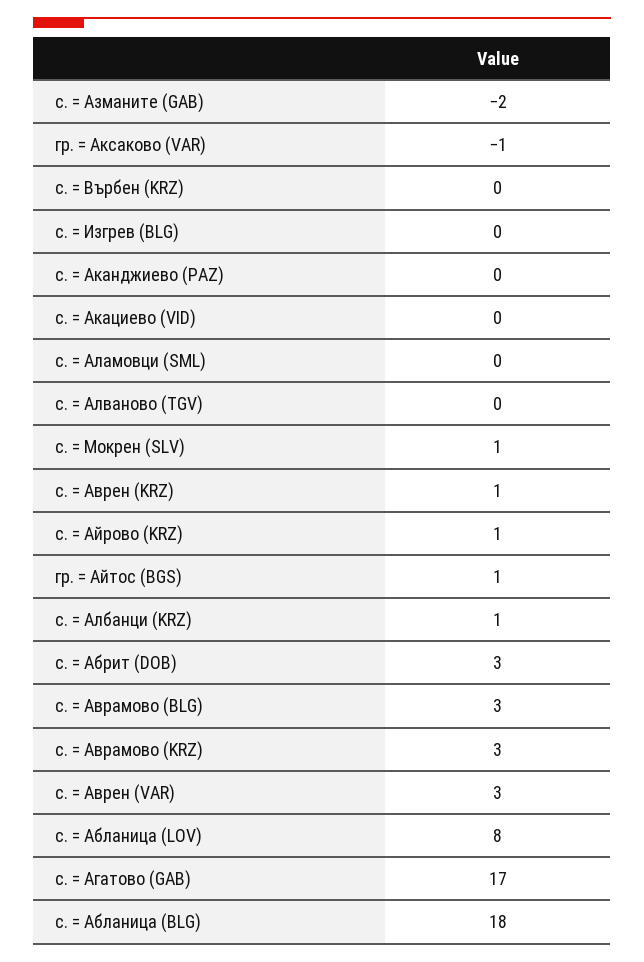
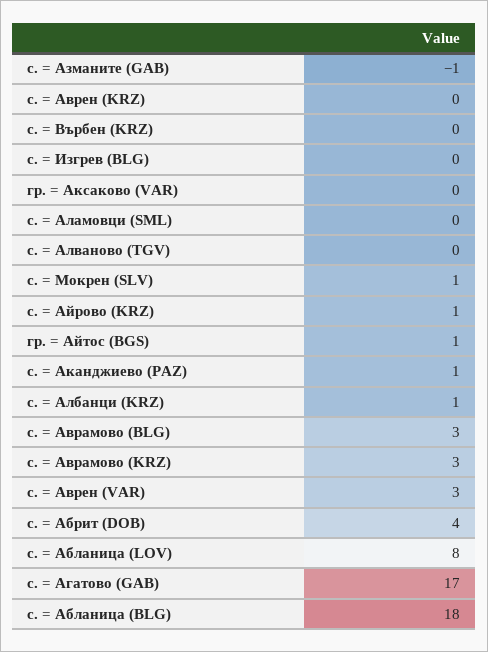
  {
-   "с. = Азманите (GAB)": -2,
+   "с. = Азманите (GAB)": -1,
-   "гр. = Аксаково (VAR)": -1,
+   "гр. = Аксаково (VAR)": 0,
    "с. = Върбен (KRZ)": 0,
    "с. = Изгрев (BLG)": 0,
-   "с. = Аканджиево (PAZ)": 0,
+   "с. = Аканджиево (PAZ)": 1,
-   "с. = Акациево (VID)": 0,
    "с. = Аламовци (SML)": 0,
    "с. = Алваново (TGV)": 0,
    "с. = Мокрен (SLV)": 1,
-   "с. = Аврен (KRZ)": 1,
+   "с. = Аврен (KRZ)": 0,
    "с. = Айрово (KRZ)": 1,
    "гр. = Айтос (BGS)": 1,
    "с. = Албанци (KRZ)": 1,
-   "с. = Абрит (DOB)": 3,
+   "с. = Абрит (DOB)": 4,
    "с. = Аврамово (BLG)": 3,
    "с. = Аврамово (KRZ)": 3,
    "с. = Аврен (VAR)": 3,
    "с. = Абланица (LOV)": 8,
    "с. = Агатово (GAB)": 17,
    "с. = Абланица (BLG)": 18
  }

